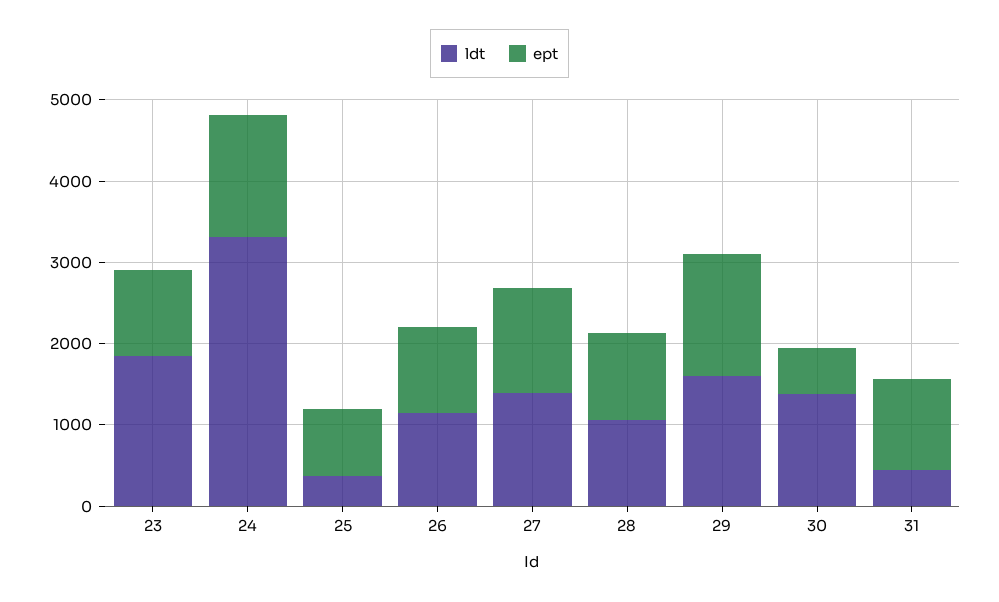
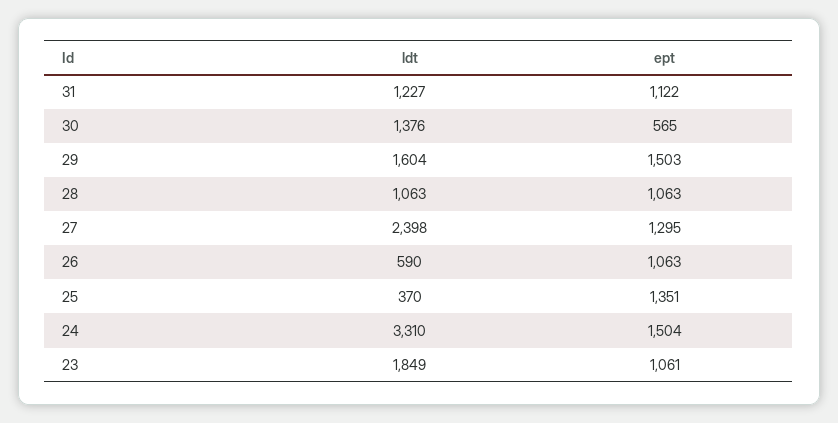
  {
    "ldt": {
      "23": 1849,
      "24": 3310,
      "25": 370,
-     "26": 1200,
+     "26": 590,
-     "27": 1400,
+     "27": 2398,
      "28": 1063,
      "29": 1604,
      "30": 1376,
-     "31": 400
+     "31": 1227
    },
    "ept": {
      "23": 1061,
      "24": 1504,
-     "25": 800,
+     "25": 1351,
      "26": 1063,
      "27": 1295,
      "28": 1063,
      "29": 1503,
      "30": 565,
      "31": 1122
    }
  }

